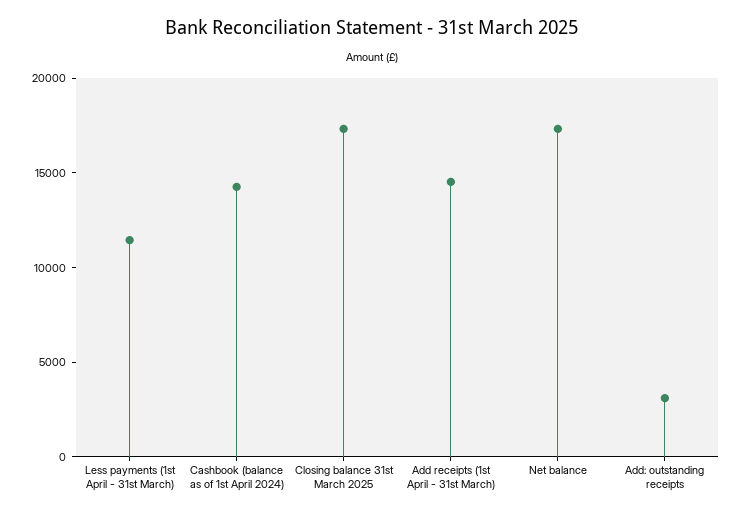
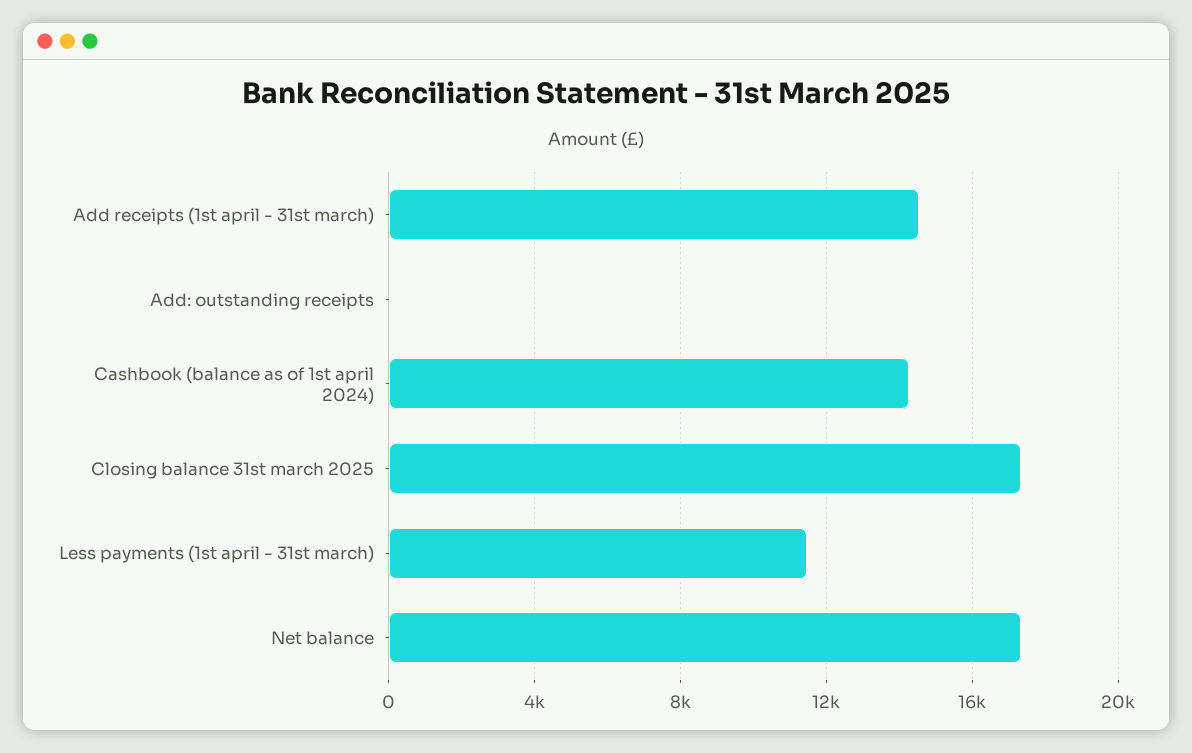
  {
    "Less payments (1st April - 31st March)": 11500,
    "Cashbook (balance as of 1st April 2024)": 14500,
    "Closing balance 31st March 2025": 17500,
    "Add receipts (1st April - 31st March)": 14500,
    "Net balance": 17500,
-   "Add: outstanding receipts": 3000
+   "Add: outstanding receipts": 0
  }

